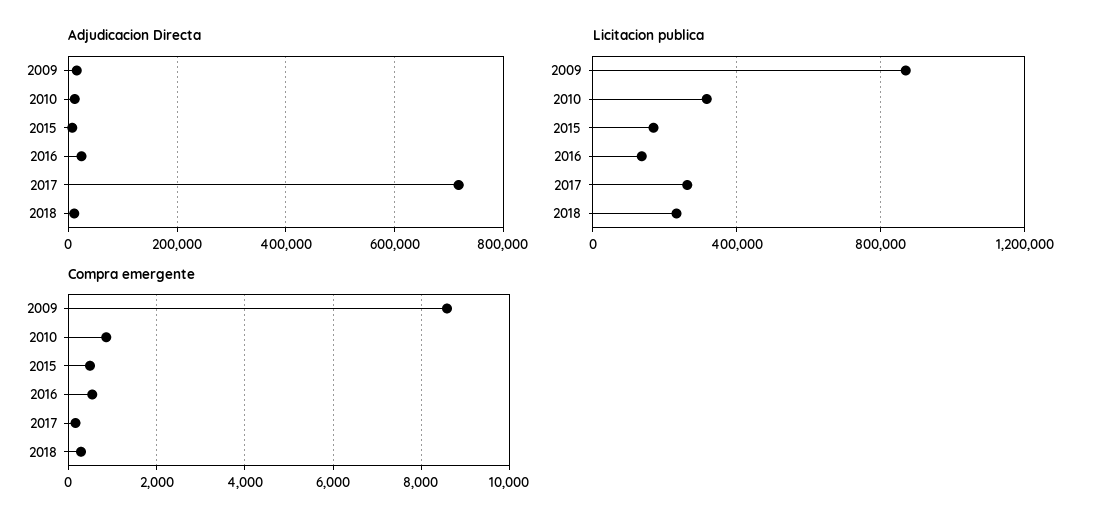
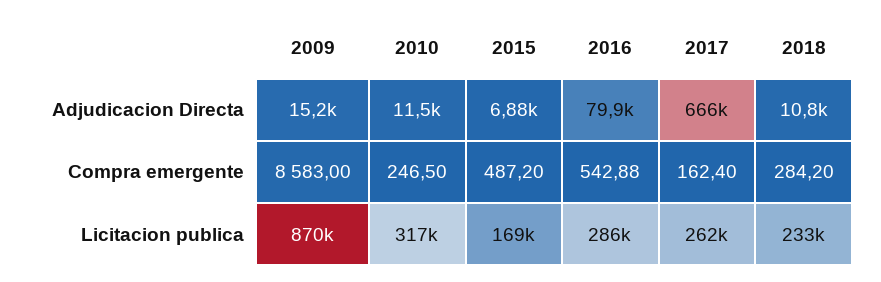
  {
    "Adjudicacion Directa": {
      "2009": 15200,
      "2010": 11500,
      "2015": 6880,
-     "2016": 20000,
+     "2016": 79900,
-     "2017": 720000,
+     "2017": 666000,
      "2018": 10800
    },
    "Licitacion publica": {
      "2009": 870000,
      "2010": 317000,
      "2015": 169000,
-     "2016": 150000,
+     "2016": 286000,
      "2017": 262000,
      "2018": 233000
    },
    "Compra emergente": {
      "2009": 8583,
-     "2010": 800,
+     "2010": 246.5,
      "2015": 487.2,
      "2016": 542.88,
      "2017": 162.4,
      "2018": 284.2
    }
  }

